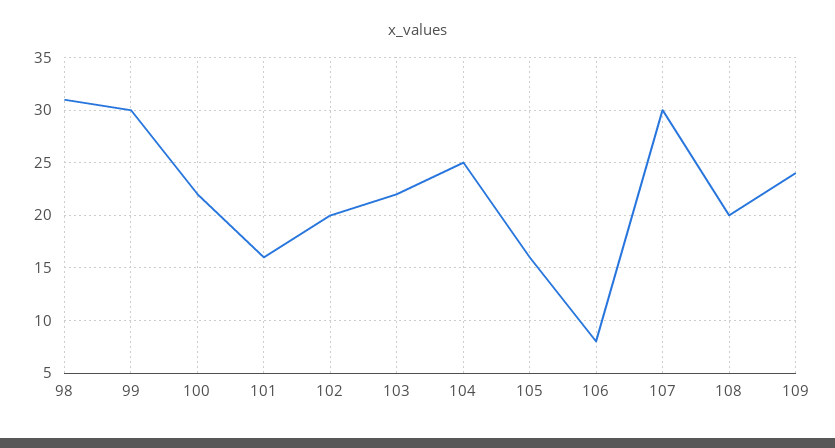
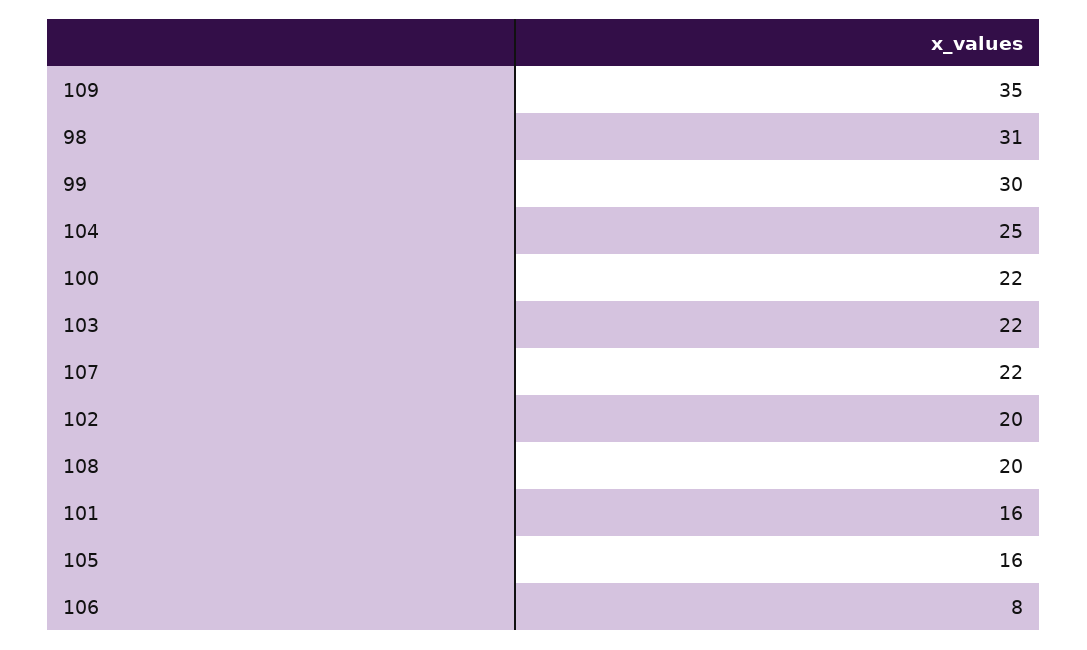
  {
    "98": 31,
    "99": 30,
    "100": 22,
    "101": 16,
    "102": 20,
    "103": 22,
    "104": 25,
    "105": 16,
    "106": 8,
-   "107": 30,
+   "107": 22,
    "108": 20,
-   "109": 24
+   "109": 35
  }

